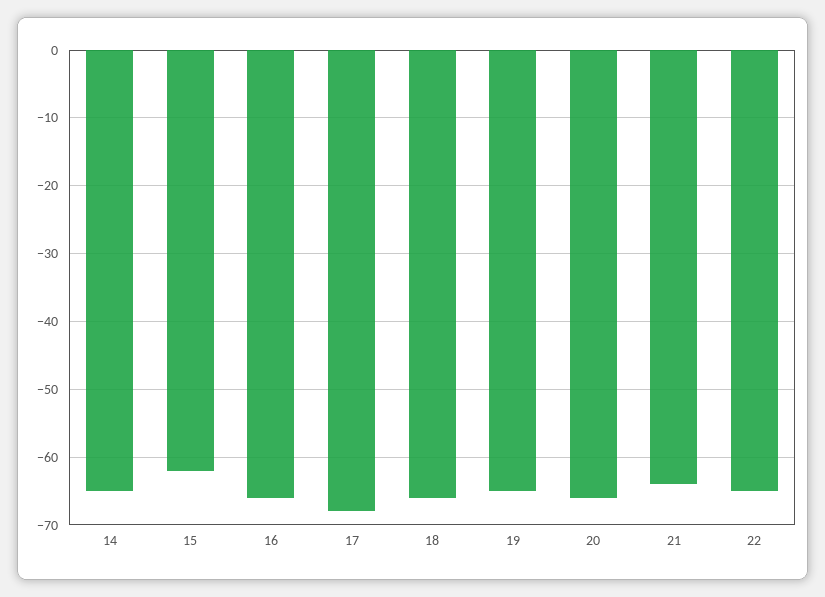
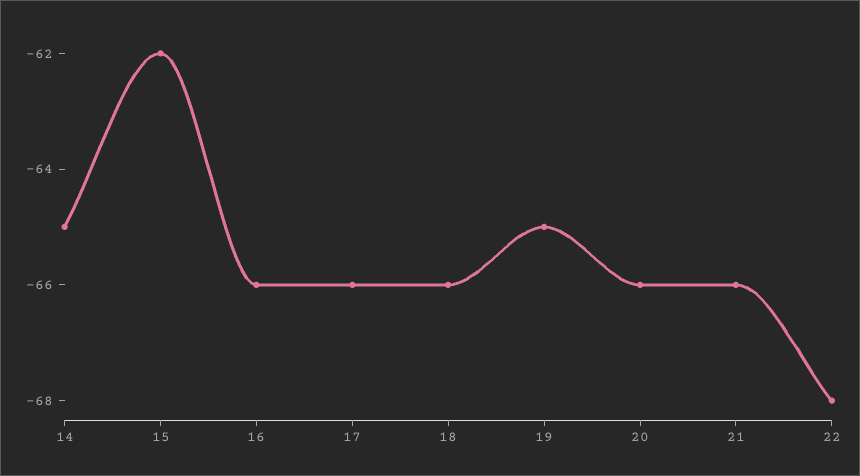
  {
    "14": -65,
    "15": -62,
    "16": -66,
-   "17": -68,
+   "17": -66,
    "18": -66,
    "19": -65,
    "20": -66,
-   "21": -64,
+   "21": -66,
-   "22": -65
+   "22": -68
  }

